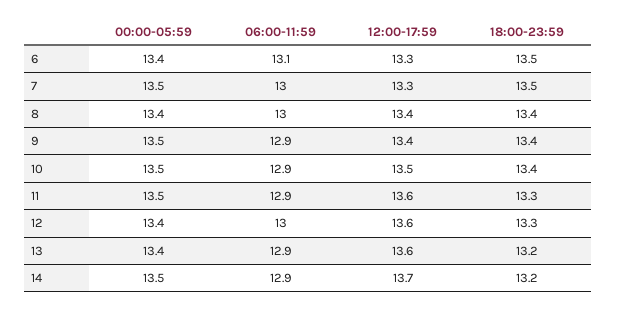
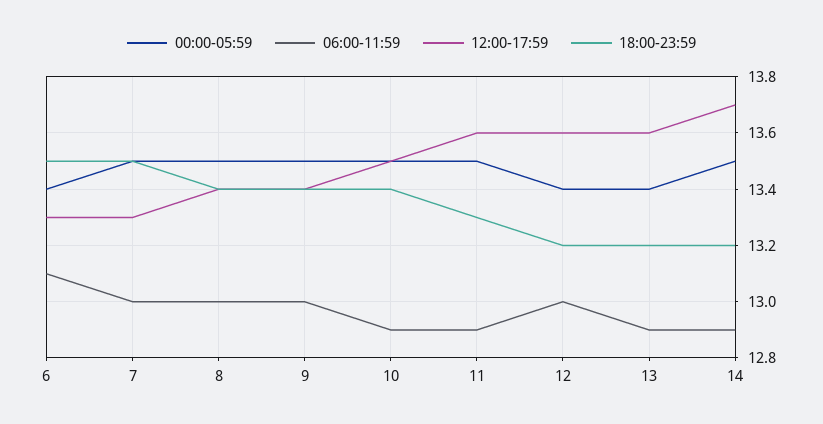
  {
    "00:00-05:59": {
      "6": 13.4,
      "7": 13.5,
-     "8": 13.4,
+     "8": 13.5,
      "9": 13.5,
      "10": 13.5,
      "11": 13.5,
      "12": 13.4,
      "13": 13.4,
      "14": 13.5
    },
    "06:00-11:59": {
      "6": 13.1,
      "7": 13,
      "8": 13,
-     "9": 12.9,
+     "9": 13,
      "10": 12.9,
      "11": 12.9,
      "12": 13,
      "13": 12.9,
      "14": 12.9
    },
    "12:00-17:59": {
      "6": 13.3,
      "7": 13.3,
      "8": 13.4,
      "9": 13.4,
      "10": 13.5,
      "11": 13.6,
      "12": 13.6,
      "13": 13.6,
      "14": 13.7
    },
    "18:00-23:59": {
      "6": 13.5,
      "7": 13.5,
      "8": 13.4,
      "9": 13.4,
      "10": 13.4,
      "11": 13.3,
-     "12": 13.3,
+     "12": 13.2,
      "13": 13.2,
      "14": 13.2
    }
  }

